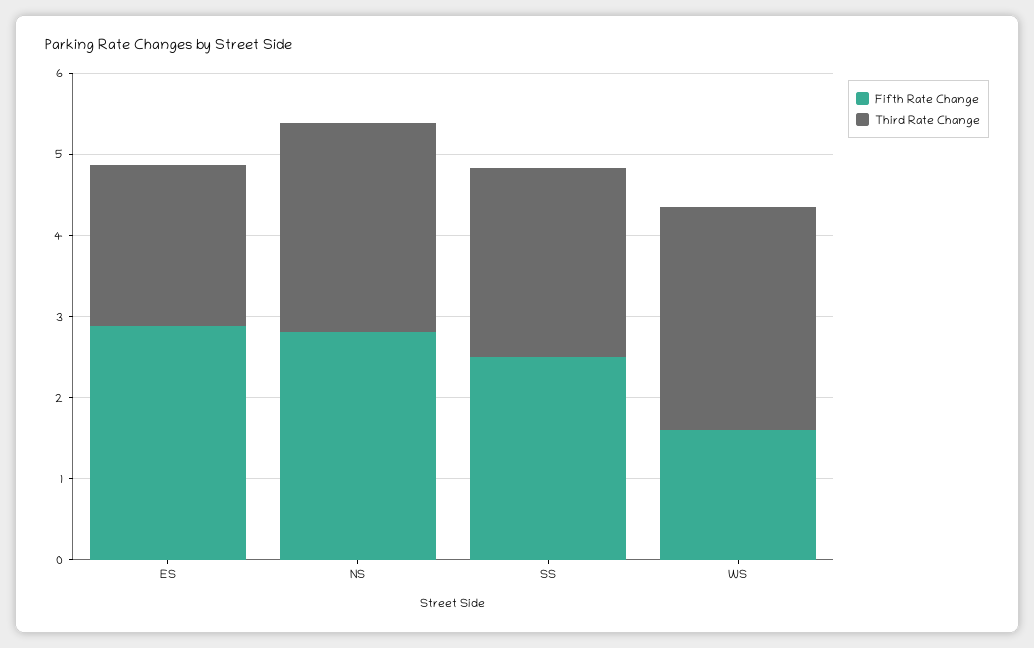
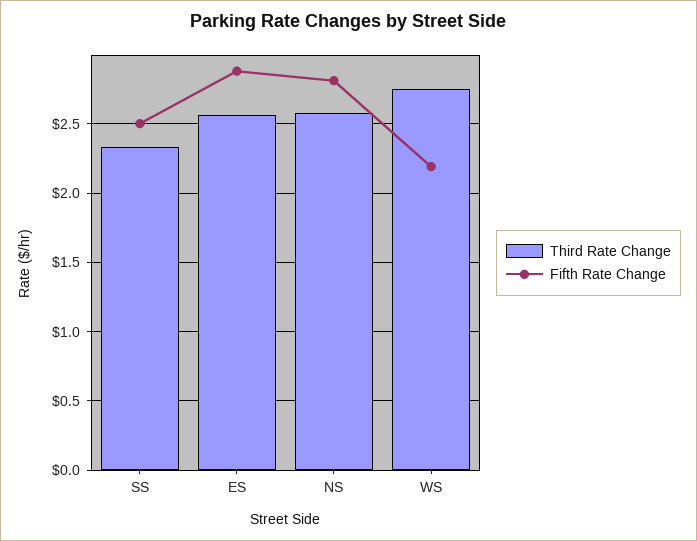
  {
    "Fifth Rate Change": {
      "ES": 2.9,
      "NS": 2.8,
      "SS": 2.5,
-     "WS": 1.6
+     "WS": 2.2
    },
    "Third Rate Change": {
-     "ES": 2,
+     "ES": 2.55,
      "NS": 2.6,
      "SS": 2.35,
      "WS": 2.75
    }
  }

